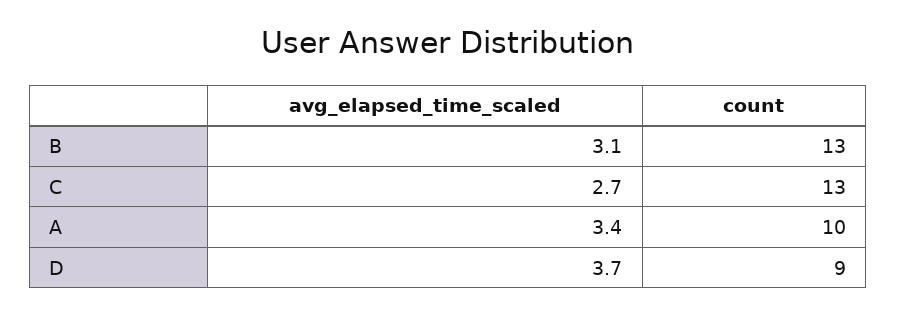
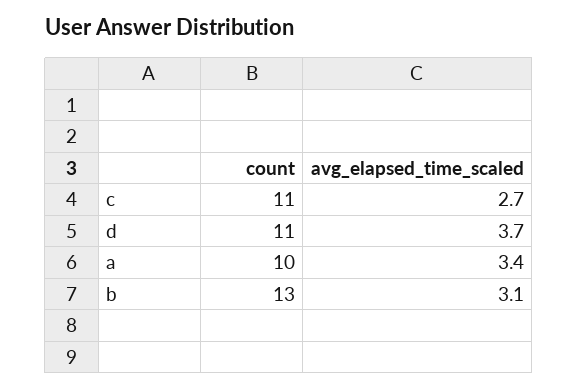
  {
    "avg_elapsed_time_scaled": {
      "B": 3.1,
      "C": 2.7,
      "A": 3.4,
      "D": 3.7
    },
    "count": {
      "B": 13,
-     "C": 13,
+     "C": 11,
      "A": 10,
-     "D": 9
+     "D": 11
    }
  }

